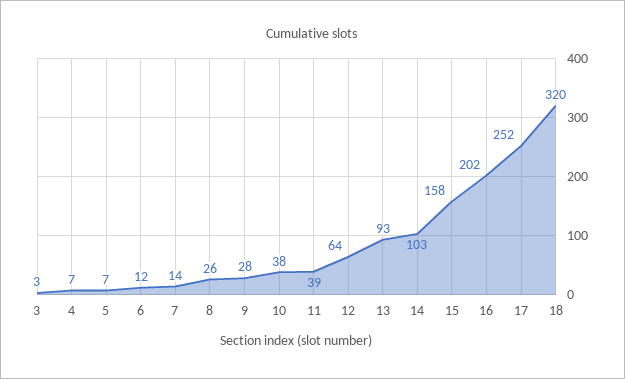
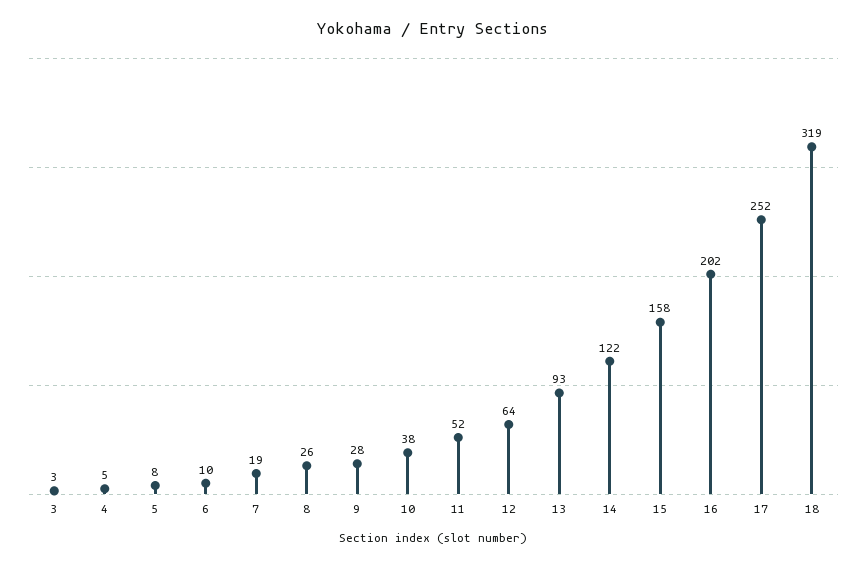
  {
    "3": 3,
-   "4": 7,
+   "4": 5,
-   "5": 7,
+   "5": 8,
-   "6": 12,
+   "6": 10,
-   "7": 14,
+   "7": 19,
    "8": 26,
    "9": 28,
    "10": 38,
-   "11": 39,
+   "11": 52,
    "12": 64,
    "13": 93,
-   "14": 103,
+   "14": 122,
    "15": 158,
    "16": 202,
    "17": 252,
-   "18": 320
+   "18": 319
  }

